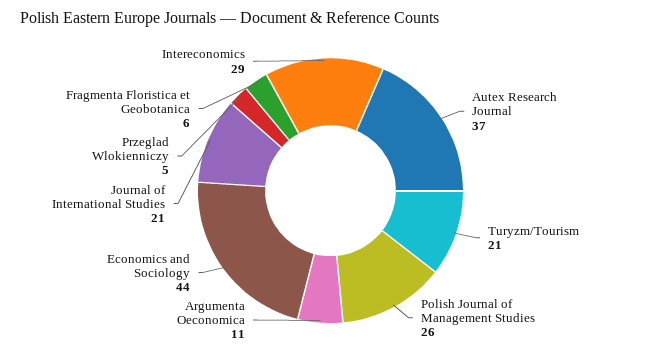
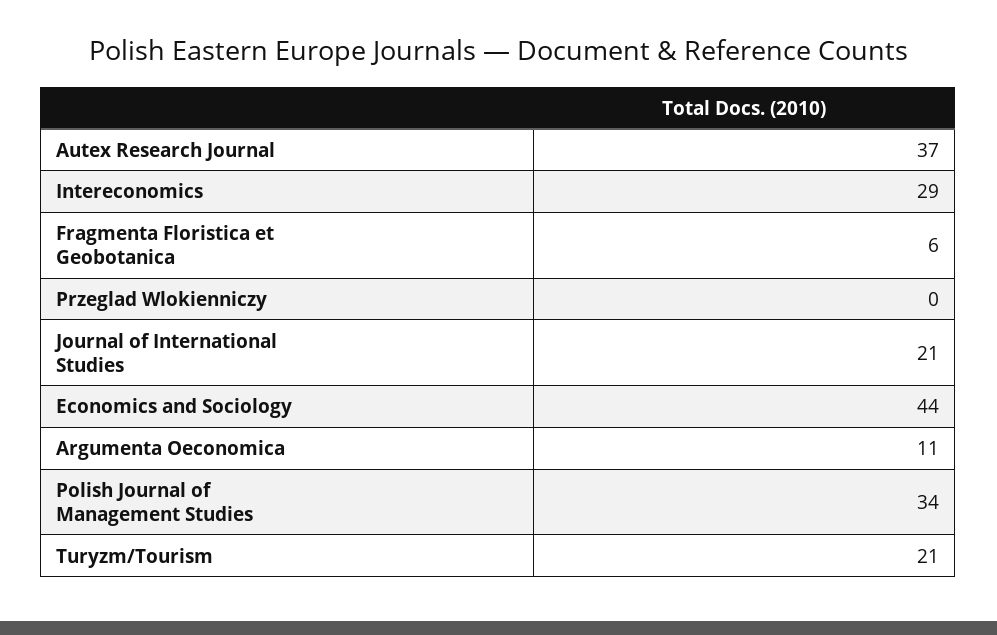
  {
    "Autex Research Journal": 37,
    "Turyzm/Tourism": 21,
-   "Polish Journal of Management Studies": 26,
+   "Polish Journal of Management Studies": 34,
    "Argumenta Oeconomica": 11,
    "Economics and Sociology": 44,
    "Journal of International Studies": 21,
-   "Przeglad Wlokienniczy": 5,
+   "Przeglad Wlokienniczy": 0,
    "Fragmenta Floristica et Geobotanica": 6,
    "Intereconomics": 29
  }

